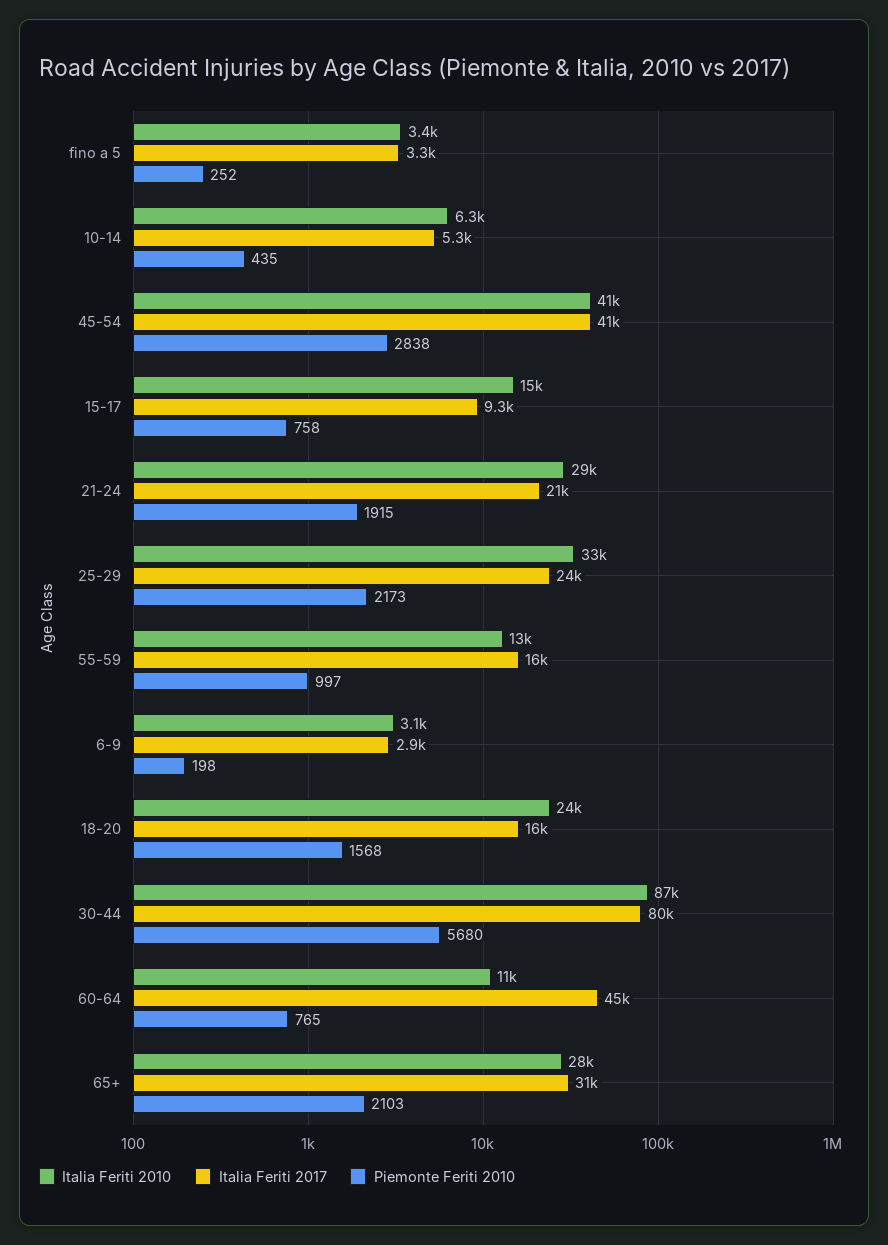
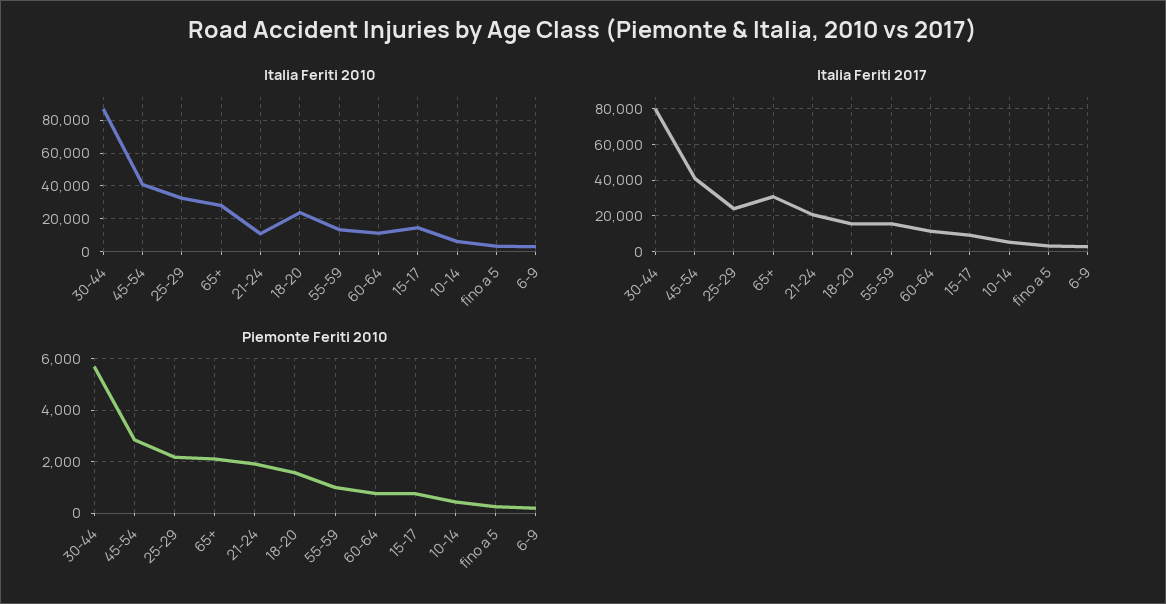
  {
    "Italia Feriti 2010": {
      "fino a 5": 3400,
      "10-14": 6300,
      "45-54": 41000,
      "15-17": 15000,
-     "21-24": 29000,
+     "21-24": 10000,
      "25-29": 33000,
      "55-59": 13000,
      "6-9": 3100,
      "18-20": 24000,
      "30-44": 87000,
      "60-64": 11000,
      "65+": 28000
    },
    "Italia Feriti 2017": {
      "fino a 5": 3300,
      "10-14": 5300,
      "45-54": 41000,
      "15-17": 9300,
      "21-24": 21000,
      "25-29": 24000,
      "55-59": 16000,
      "6-9": 2900,
      "18-20": 16000,
      "30-44": 80000,
-     "60-64": 45000,
+     "60-64": 10000,
      "65+": 31000
    },
    "Piemonte Feriti 2010": {
      "fino a 5": 252,
      "10-14": 435,
      "45-54": 2838,
      "15-17": 758,
      "21-24": 1915,
      "25-29": 2173,
      "55-59": 997,
      "6-9": 198,
      "18-20": 1568,
      "30-44": 5680,
      "60-64": 765,
      "65+": 2103
    }
  }

